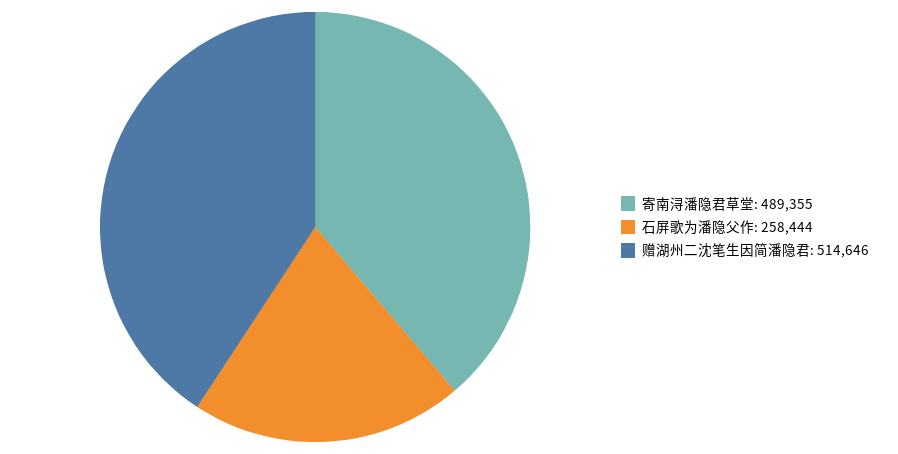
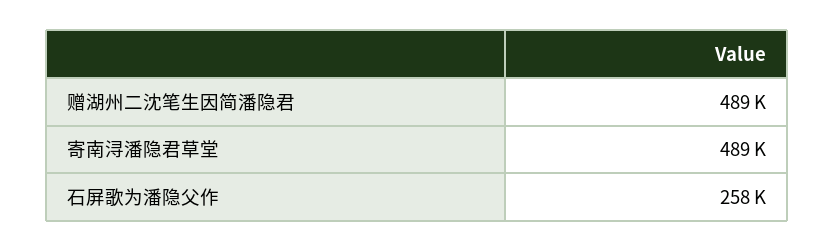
  {
    "寄南浔潘隐君草堂": 489355,
    "石屏歌为潘隐父作": 258444,
-   "赠湖州二沈笔生因简潘隐君": 514646
+   "赠湖州二沈笔生因简潘隐君": 489000
  }

